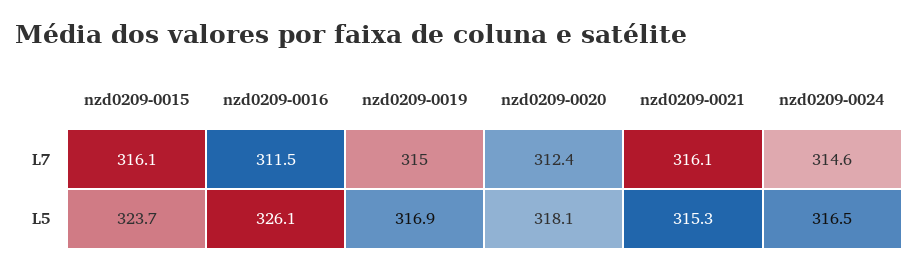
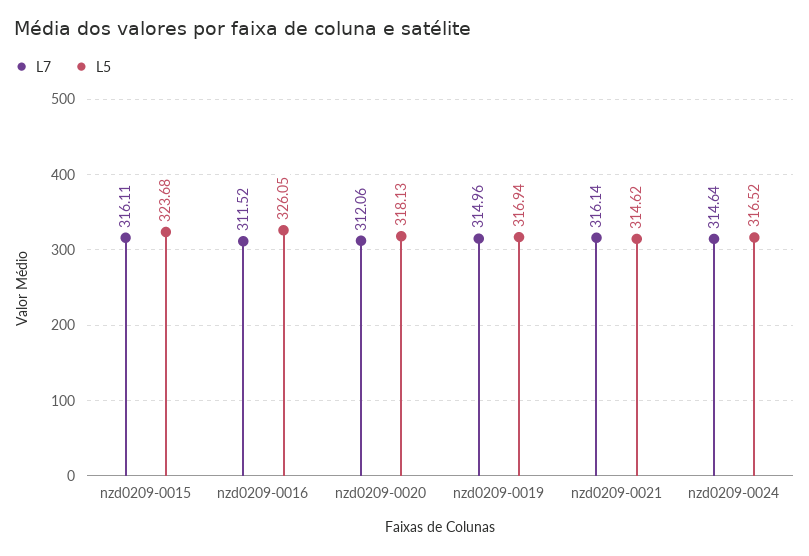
  {
    "L7": {
      "nzd0209-0015": 316.11,
      "nzd0209-0016": 311.52,
      "nzd0209-0019": 314.96,
-     "nzd0209-0020": 312.4,
+     "nzd0209-0020": 312.06,
      "nzd0209-0021": 316.14,
      "nzd0209-0024": 314.64
    },
    "L5": {
      "nzd0209-0015": 323.68,
      "nzd0209-0016": 326.05,
      "nzd0209-0019": 316.94,
      "nzd0209-0020": 318.13,
-     "nzd0209-0021": 315.3,
+     "nzd0209-0021": 314.62,
      "nzd0209-0024": 316.52
    }
  }

